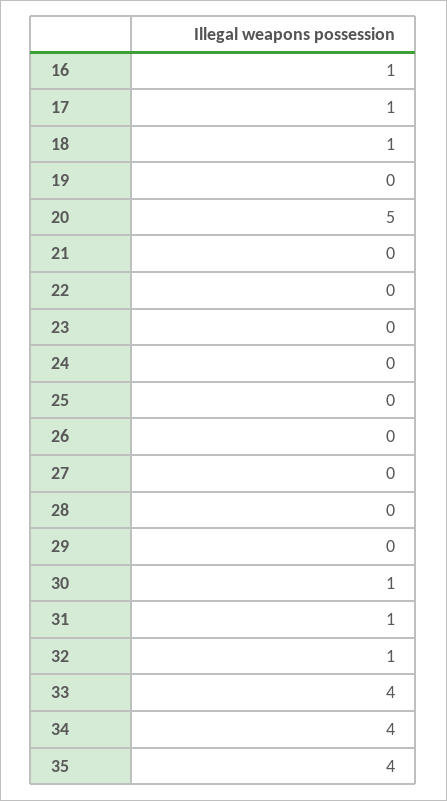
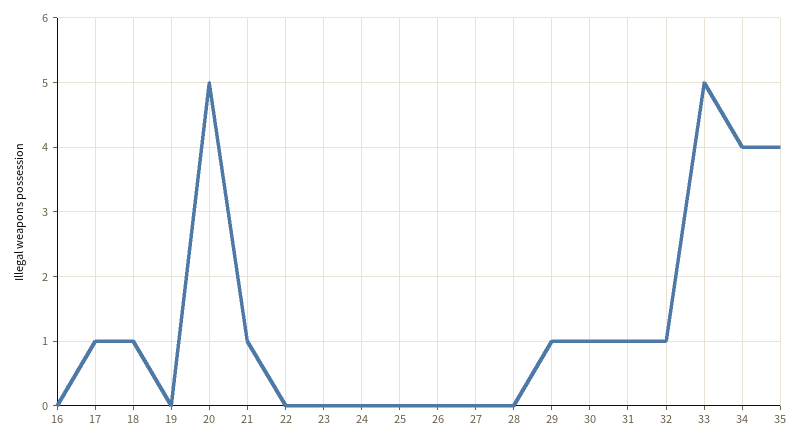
  {
-   "16": 1,
+   "16": 0,
    "17": 1,
    "18": 1,
    "19": 0,
    "20": 5,
-   "21": 0,
+   "21": 1,
    "22": 0,
    "23": 0,
    "24": 0,
    "25": 0,
    "26": 0,
    "27": 0,
    "28": 0,
-   "29": 0,
+   "29": 1,
    "30": 1,
    "31": 1,
    "32": 1,
-   "33": 4,
+   "33": 5,
    "34": 4,
    "35": 4
  }

